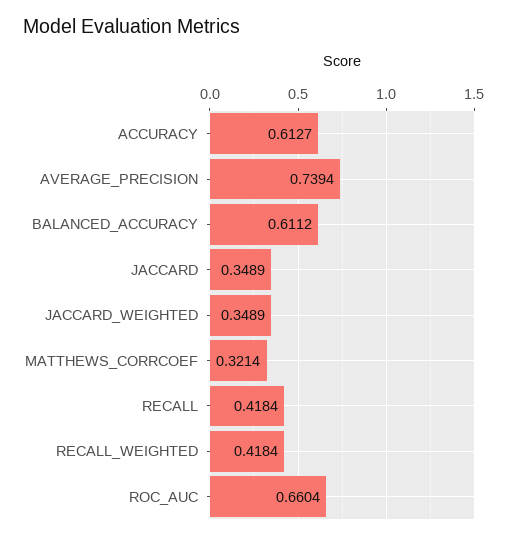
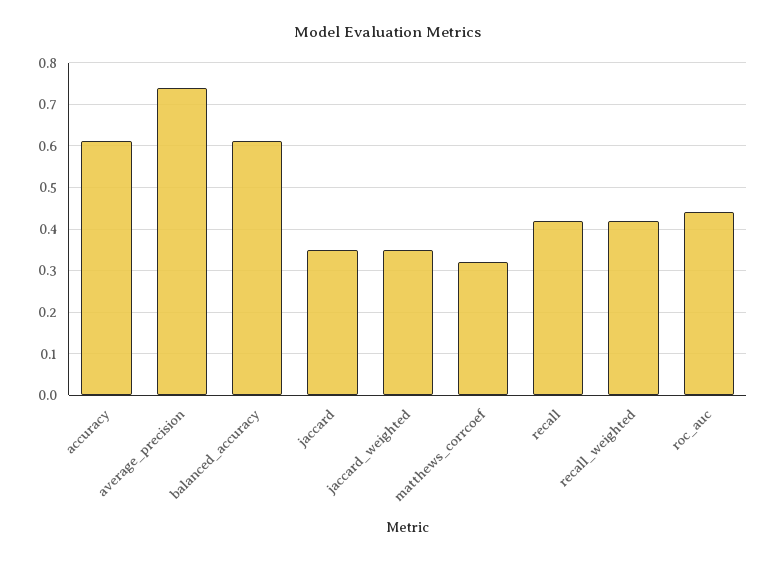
  {
    "ACCURACY": 0.6127,
    "AVERAGE_PRECISION": 0.7394,
    "BALANCED_ACCURACY": 0.6112,
    "JACCARD": 0.3489,
    "JACCARD_WEIGHTED": 0.3489,
    "MATTHEWS_CORRCOEF": 0.3214,
    "RECALL": 0.4184,
    "RECALL_WEIGHTED": 0.4184,
-   "ROC_AUC": 0.6604
+   "ROC_AUC": 0.44
  }

